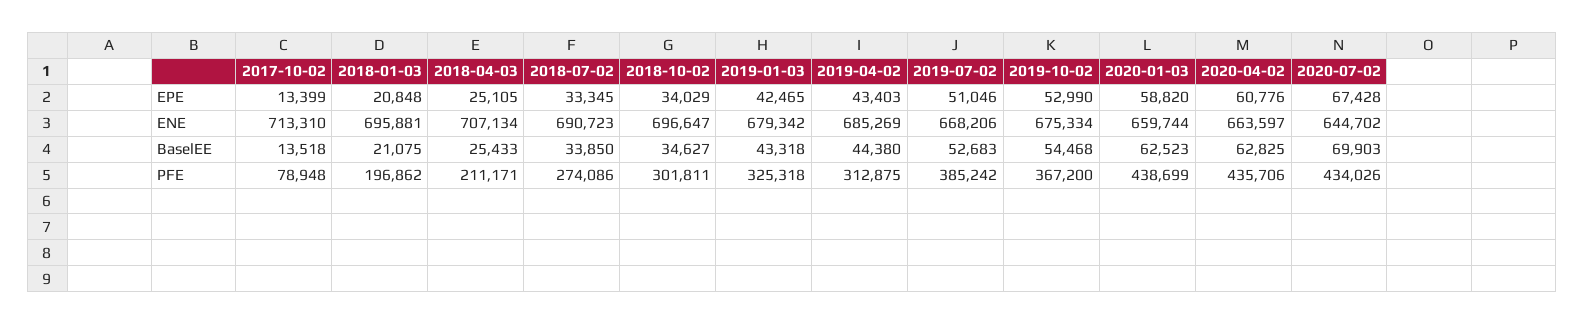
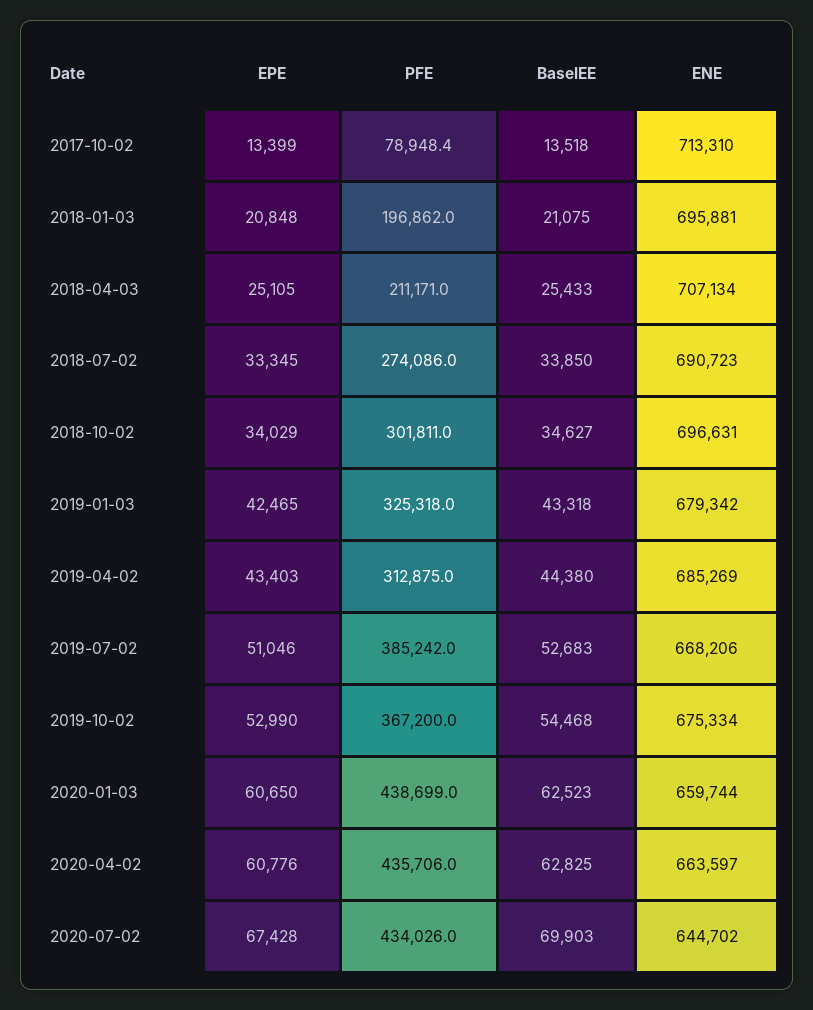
  {
    "2017-10-02": {
      "EPE": 13399,
      "ENE": 713310,
      "BaselEE": 13518,
      "PFE": 78948.4
    },
    "2018-01-03": {
      "EPE": 20848,
      "ENE": 695881,
      "BaselEE": 21075,
      "PFE": 196862
    },
    "2018-04-03": {
      "EPE": 25105,
      "ENE": 707134,
      "BaselEE": 25433,
      "PFE": 211171
    },
    "2018-07-02": {
      "EPE": 33345,
      "ENE": 690723,
      "BaselEE": 33850,
      "PFE": 274086
    },
    "2018-10-02": {
      "EPE": 34029,
-     "ENE": 696647,
+     "ENE": 696631,
      "BaselEE": 34627,
      "PFE": 301811
    },
    "2019-01-03": {
      "EPE": 42465,
      "ENE": 679342,
      "BaselEE": 43318,
      "PFE": 325318
    },
    "2019-04-02": {
      "EPE": 43403,
      "ENE": 685269,
      "BaselEE": 44380,
      "PFE": 312875
    },
    "2019-07-02": {
      "EPE": 51046,
      "ENE": 668206,
      "BaselEE": 52683,
      "PFE": 385242
    },
    "2019-10-02": {
      "EPE": 52990,
      "ENE": 675334,
      "BaselEE": 54468,
      "PFE": 367200
    },
    "2020-01-03": {
-     "EPE": 58820,
+     "EPE": 60650,
      "ENE": 659744,
      "BaselEE": 62523,
      "PFE": 438699
    },
    "2020-04-02": {
      "EPE": 60776,
      "ENE": 663597,
      "BaselEE": 62825,
      "PFE": 435706
    },
    "2020-07-02": {
      "EPE": 67428,
      "ENE": 644702,
      "BaselEE": 69903,
      "PFE": 434026
    }
  }

